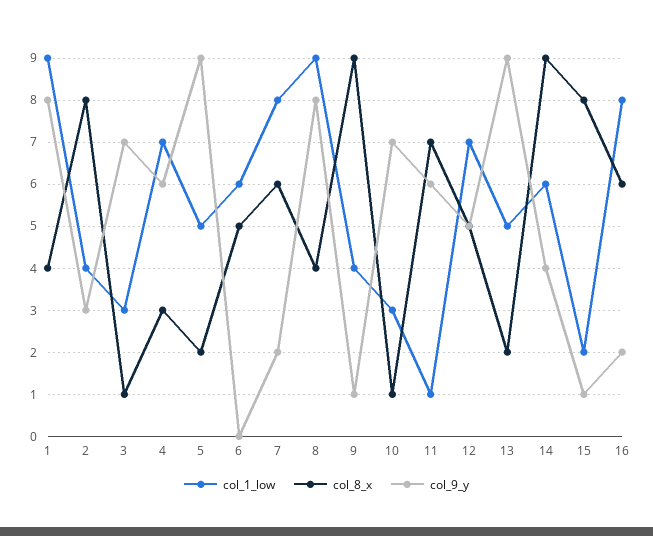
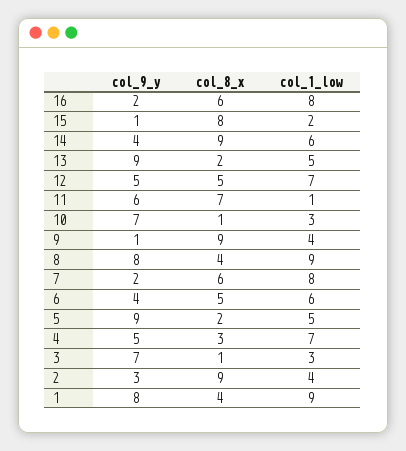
  {
    "col_1_low": {
      "1": 9,
      "2": 4,
      "3": 3,
      "4": 7,
      "5": 5,
      "6": 6,
      "7": 8,
      "8": 9,
      "9": 4,
      "10": 3,
      "11": 1,
      "12": 7,
      "13": 5,
      "14": 6,
      "15": 2,
      "16": 8
    },
    "col_8_x": {
      "1": 4,
-     "2": 8,
+     "2": 9,
      "3": 1,
      "4": 3,
      "5": 2,
      "6": 5,
      "7": 6,
      "8": 4,
      "9": 9,
      "10": 1,
      "11": 7,
      "12": 5,
      "13": 2,
      "14": 9,
      "15": 8,
      "16": 6
    },
    "col_9_y": {
      "1": 8,
      "2": 3,
      "3": 7,
-     "4": 6,
+     "4": 5,
      "5": 9,
-     "6": 0,
+     "6": 4,
      "7": 2,
      "8": 8,
      "9": 1,
      "10": 7,
      "11": 6,
      "12": 5,
      "13": 9,
      "14": 4,
      "15": 1,
      "16": 2
    }
  }

